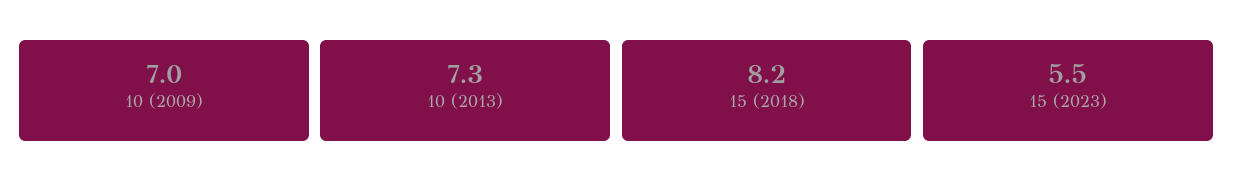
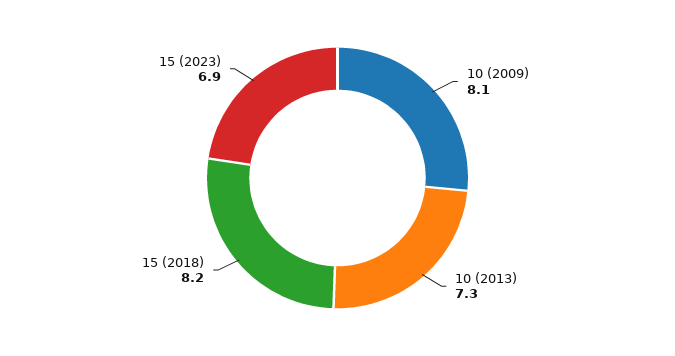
  {
-   "10 (2009)": 7,
+   "10 (2009)": 8.1,
    "10 (2013)": 7.3,
    "15 (2018)": 8.2,
-   "15 (2023)": 5.5
+   "15 (2023)": 6.9
  }

